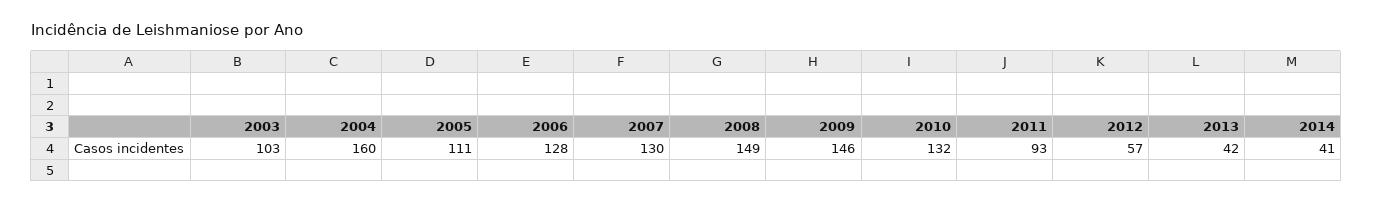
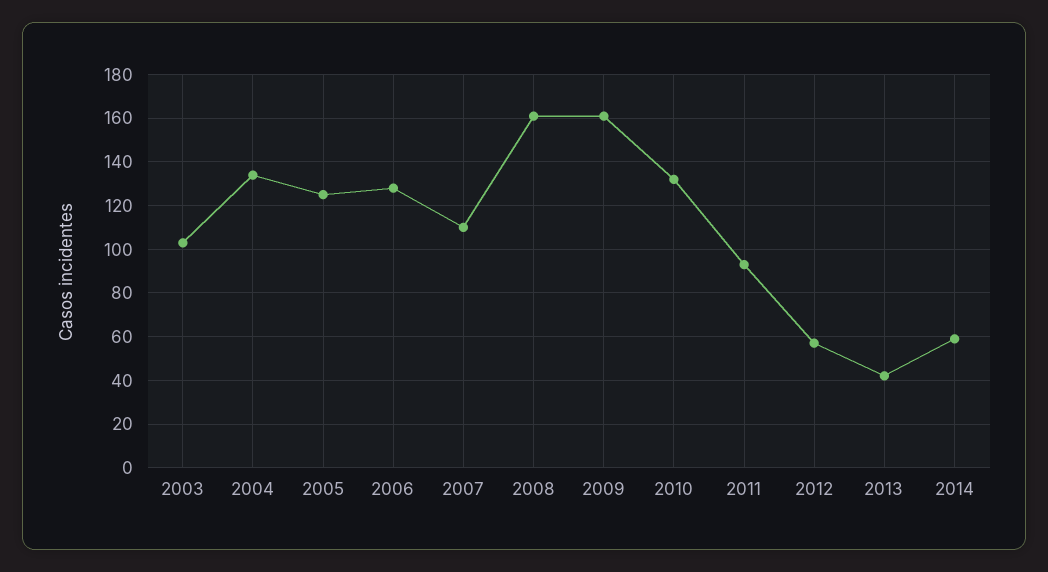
  {
    "2003": 103,
-   "2004": 160,
+   "2004": 135,
-   "2005": 111,
+   "2005": 125,
    "2006": 128,
-   "2007": 130,
+   "2007": 110,
-   "2008": 149,
+   "2008": 160,
-   "2009": 146,
+   "2009": 160,
    "2010": 132,
    "2011": 93,
    "2012": 57,
    "2013": 42,
-   "2014": 41
+   "2014": 60
  }

